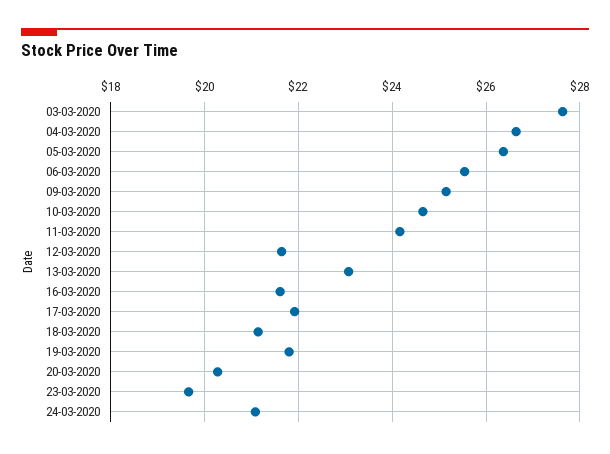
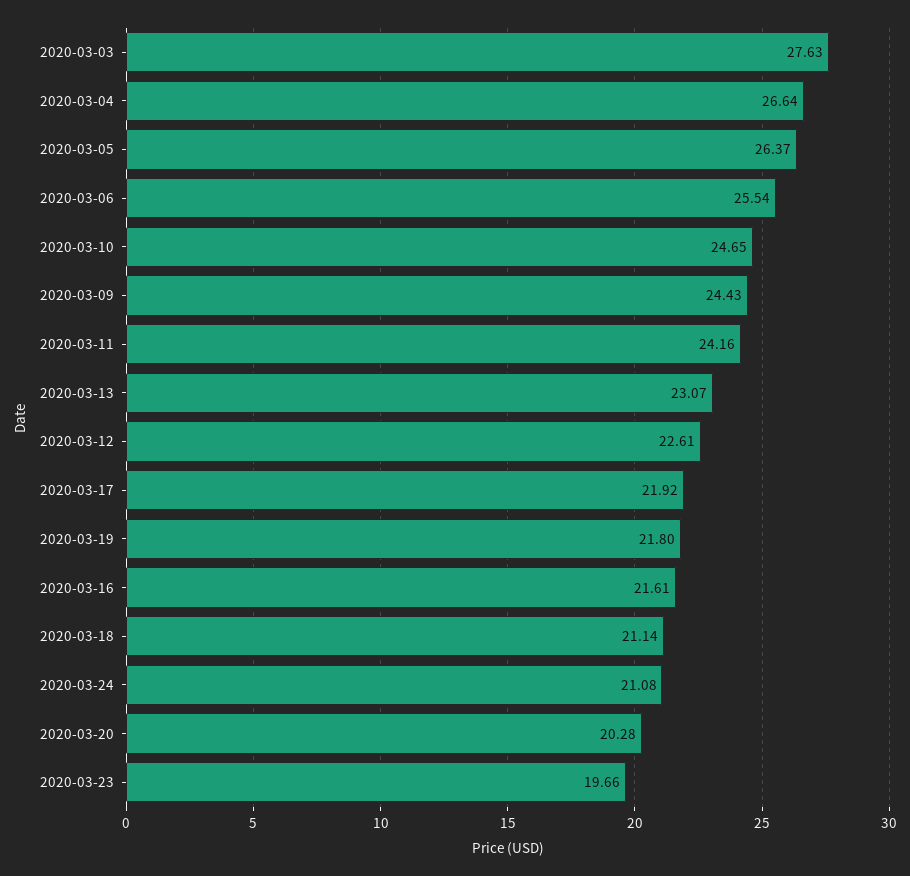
  {
    "03-03-2020": 27.63,
    "04-03-2020": 26.64,
    "05-03-2020": 26.37,
    "06-03-2020": 25.54,
-   "09-03-2020": 25.2,
+   "09-03-2020": 24.43,
    "10-03-2020": 24.65,
    "11-03-2020": 24.16,
-   "12-03-2020": 21.6,
+   "12-03-2020": 22.61,
    "13-03-2020": 23.07,
    "16-03-2020": 21.61,
    "17-03-2020": 21.92,
    "18-03-2020": 21.14,
    "19-03-2020": 21.8,
    "20-03-2020": 20.28,
    "23-03-2020": 19.66,
    "24-03-2020": 21.08
  }

